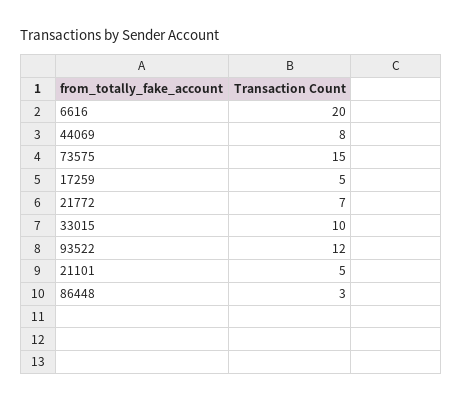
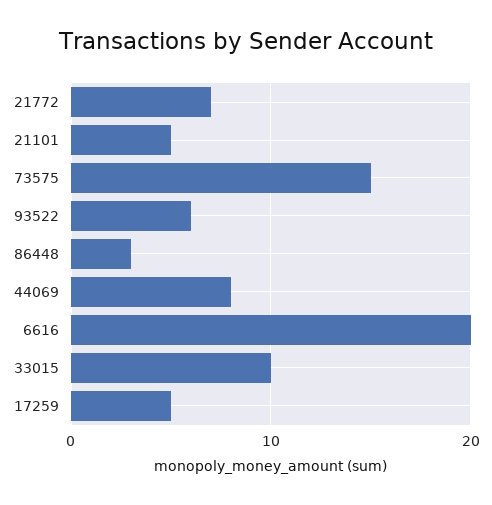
  {
    "6616": 20,
    "44069": 8,
    "73575": 15,
    "17259": 5,
    "21772": 7,
    "33015": 10,
-   "93522": 12,
+   "93522": 6,
    "21101": 5,
    "86448": 3
  }

